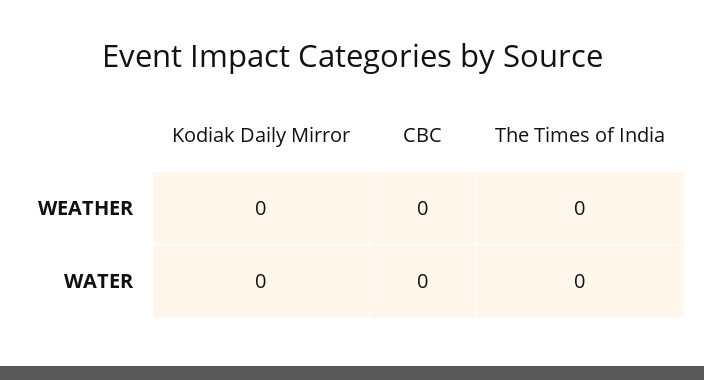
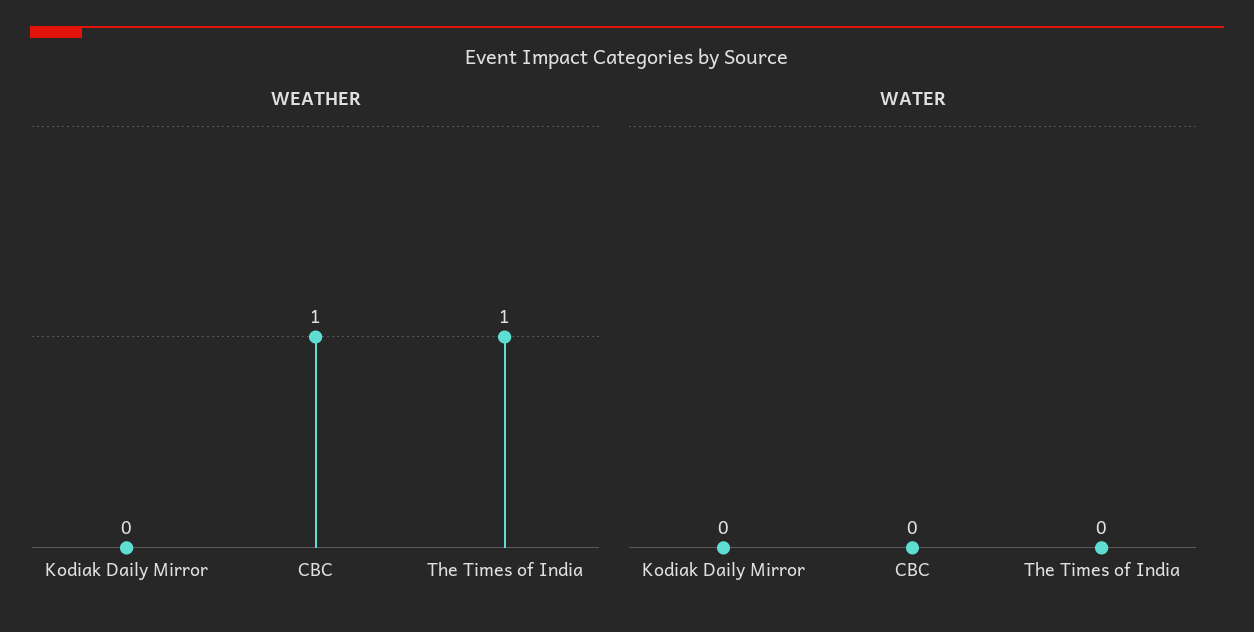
  {
    "WEATHER": {
      "Kodiak Daily Mirror": 0,
-     "CBC": 0,
+     "CBC": 1,
-     "The Times of India": 0
+     "The Times of India": 1
    },
    "WATER": {
      "Kodiak Daily Mirror": 0,
      "CBC": 0,
      "The Times of India": 0
    }
  }

